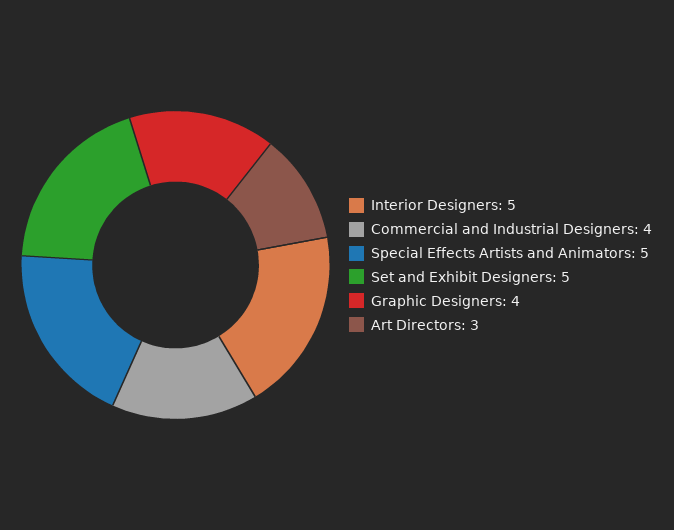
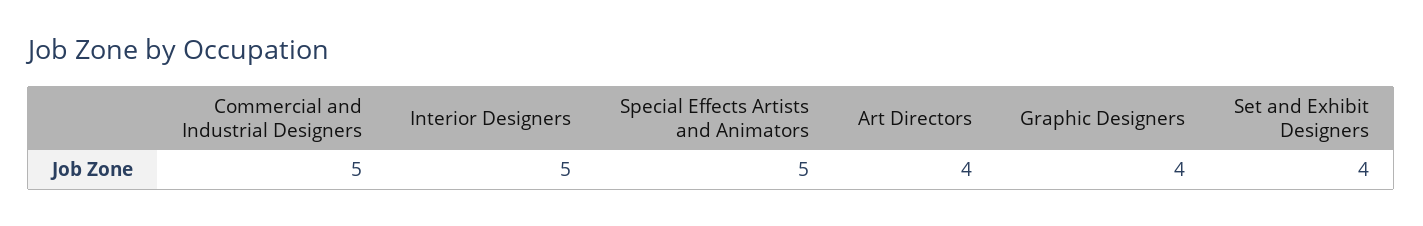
  {
    "Interior Designers": 5,
-   "Commercial and Industrial Designers": 4,
+   "Commercial and Industrial Designers": 5,
    "Special Effects Artists and Animators": 5,
-   "Set and Exhibit Designers": 5,
+   "Set and Exhibit Designers": 4,
    "Graphic Designers": 4,
-   "Art Directors": 3
+   "Art Directors": 4
  }

